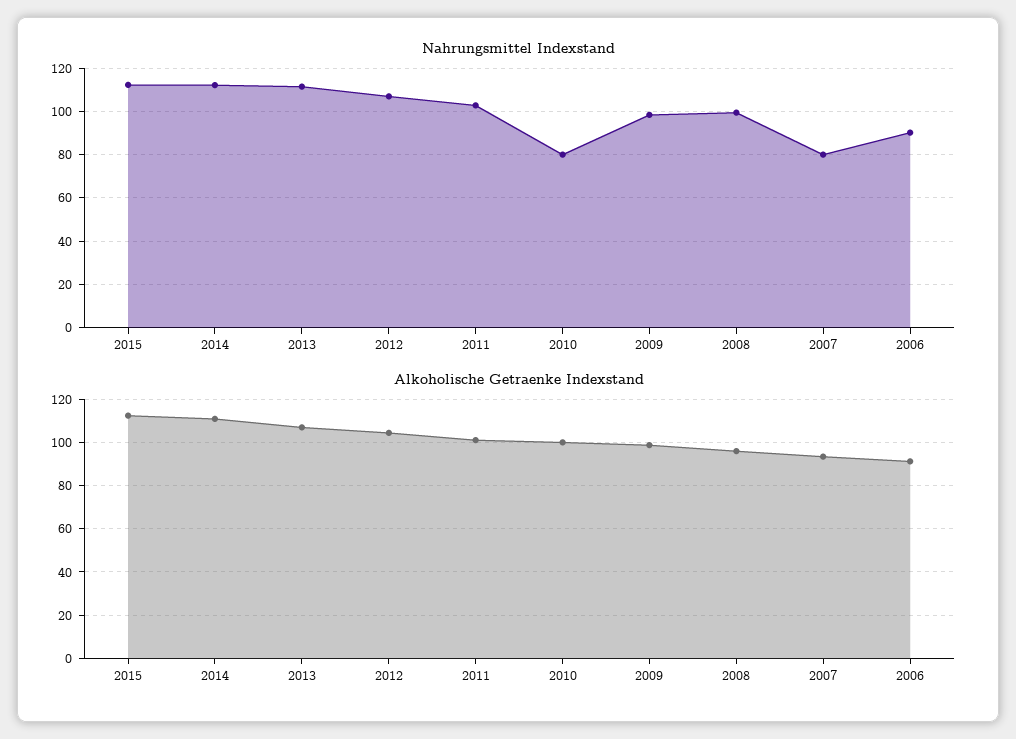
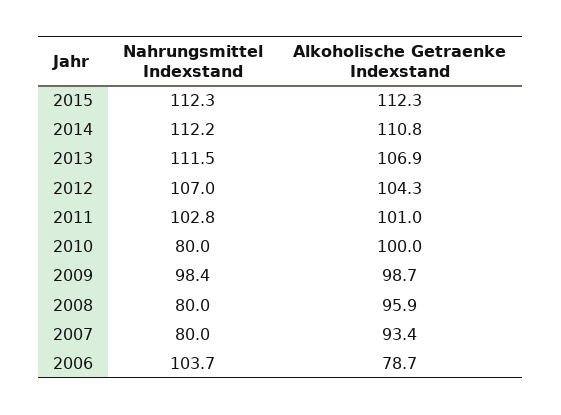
  {
    "Nahrungsmittel Indexstand": {
      "2015": 112.3,
      "2014": 112.2,
      "2013": 111.5,
      "2012": 107,
      "2011": 102.8,
      "2010": 80,
      "2009": 98.4,
-     "2008": 100,
+     "2008": 80,
      "2007": 80,
-     "2006": 90
+     "2006": 103.7
    },
    "Alkoholische Getraenke Indexstand": {
      "2015": 112.3,
      "2014": 110.8,
      "2013": 106.9,
      "2012": 104.3,
      "2011": 101,
      "2010": 100,
      "2009": 98.7,
      "2008": 95.9,
      "2007": 93.4,
-     "2006": 90
+     "2006": 78.7
    }
  }

